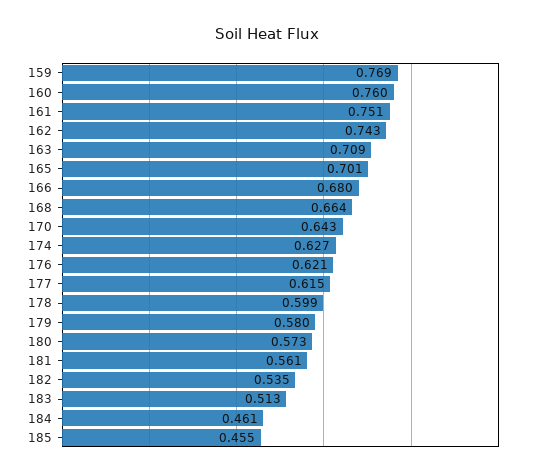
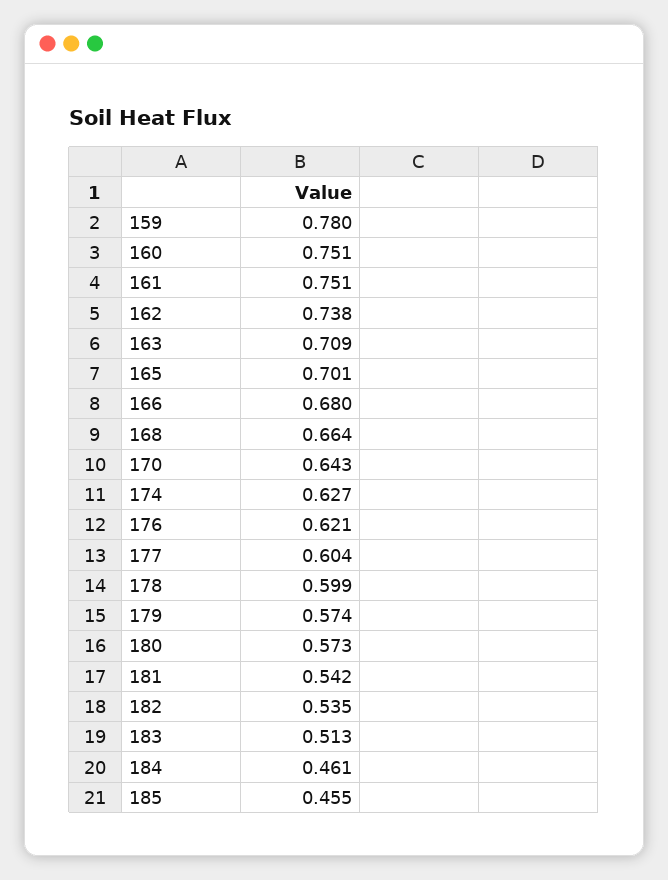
  {
-   "159": 0.769,
+   "159": 0.78,
-   "160": 0.76,
+   "160": 0.751,
    "161": 0.751,
-   "162": 0.743,
+   "162": 0.738,
    "163": 0.709,
    "165": 0.701,
    "166": 0.68,
    "168": 0.664,
    "170": 0.643,
    "174": 0.627,
    "176": 0.621,
-   "177": 0.615,
+   "177": 0.604,
    "178": 0.599,
-   "179": 0.58,
+   "179": 0.574,
    "180": 0.573,
-   "181": 0.561,
+   "181": 0.542,
    "182": 0.535,
    "183": 0.513,
    "184": 0.461,
    "185": 0.455
  }

